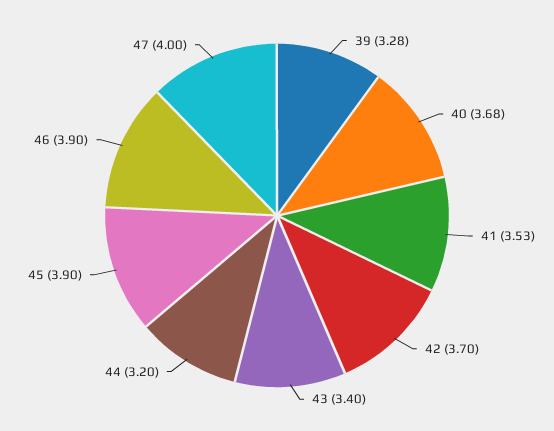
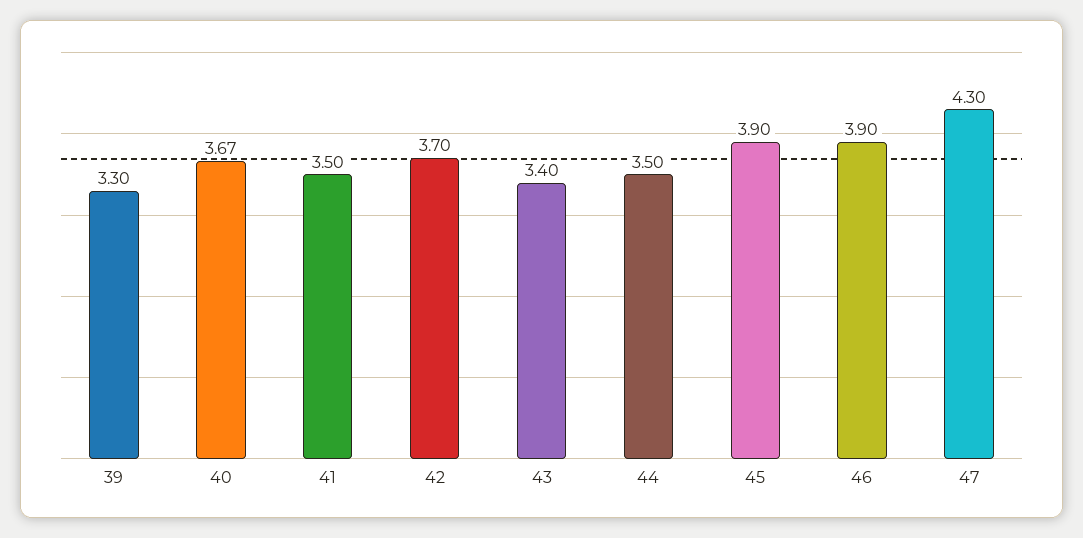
  {
-   "39": 3.28,
+   "39": 3.3,
-   "40": 3.68,
+   "40": 3.67,
-   "41": 3.53,
+   "41": 3.5,
    "42": 3.7,
    "43": 3.4,
-   "44": 3.2,
+   "44": 3.5,
    "45": 3.9,
    "46": 3.9,
-   "47": 4
+   "47": 4.3
  }

